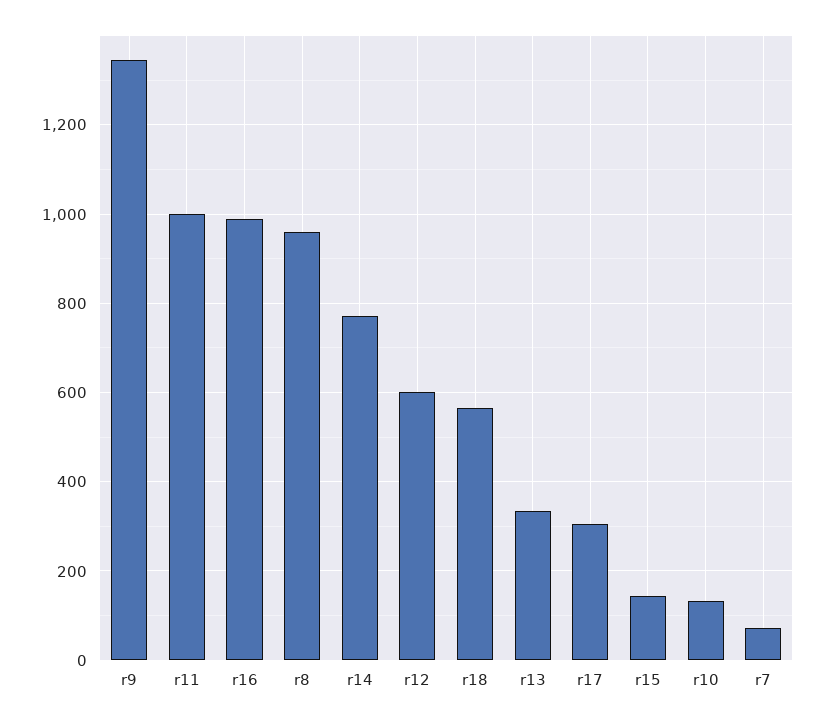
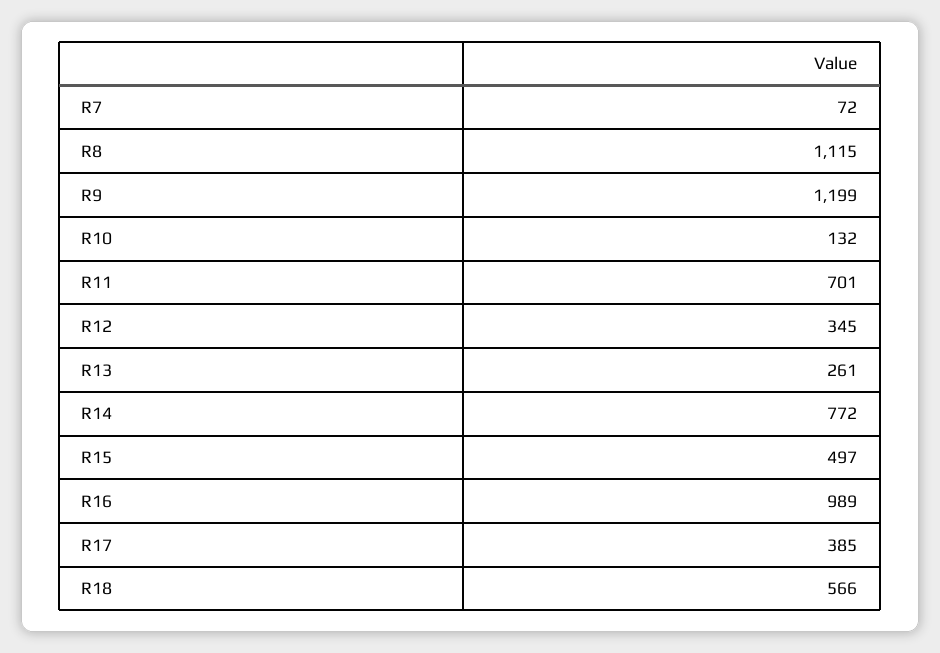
  {
-   "r9": 1340,
+   "r9": 1199,
-   "r11": 1000,
+   "r11": 701,
    "r16": 989,
-   "r8": 960,
+   "r8": 1115,
    "r14": 772,
-   "r12": 600,
+   "r12": 345,
    "r18": 566,
-   "r13": 340,
+   "r13": 261,
-   "r17": 300,
+   "r17": 385,
-   "r15": 140,
+   "r15": 497,
    "r10": 132,
    "r7": 72
  }

